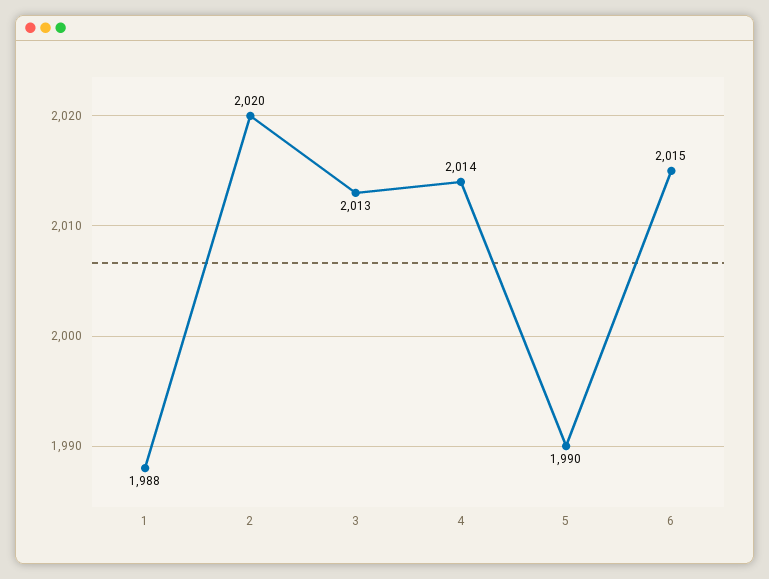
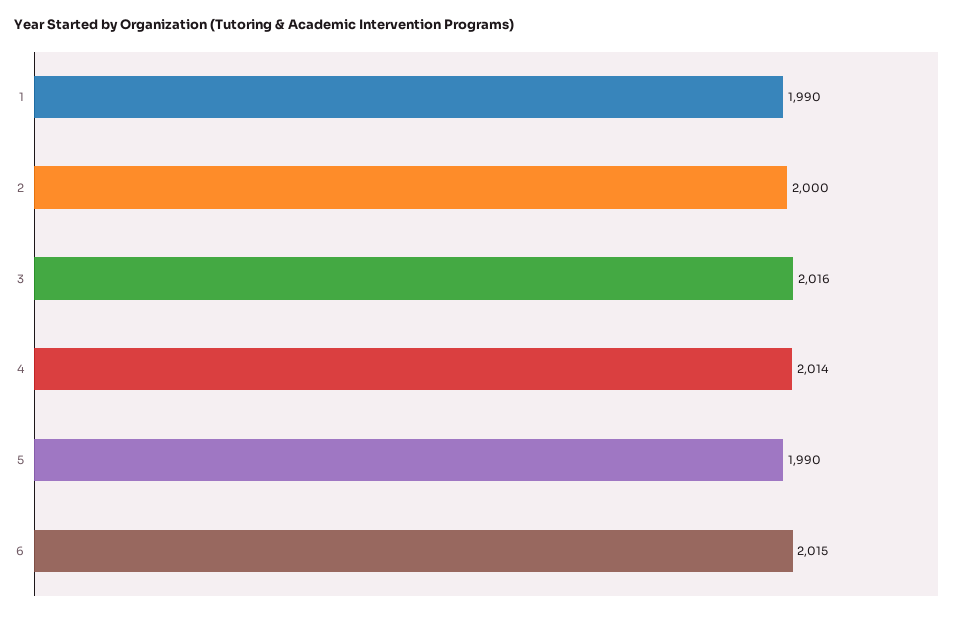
  {
-   "1": 1988,
+   "1": 1990,
-   "2": 2020,
+   "2": 2000,
-   "3": 2013,
+   "3": 2016,
    "4": 2014,
    "5": 1990,
    "6": 2015
  }

